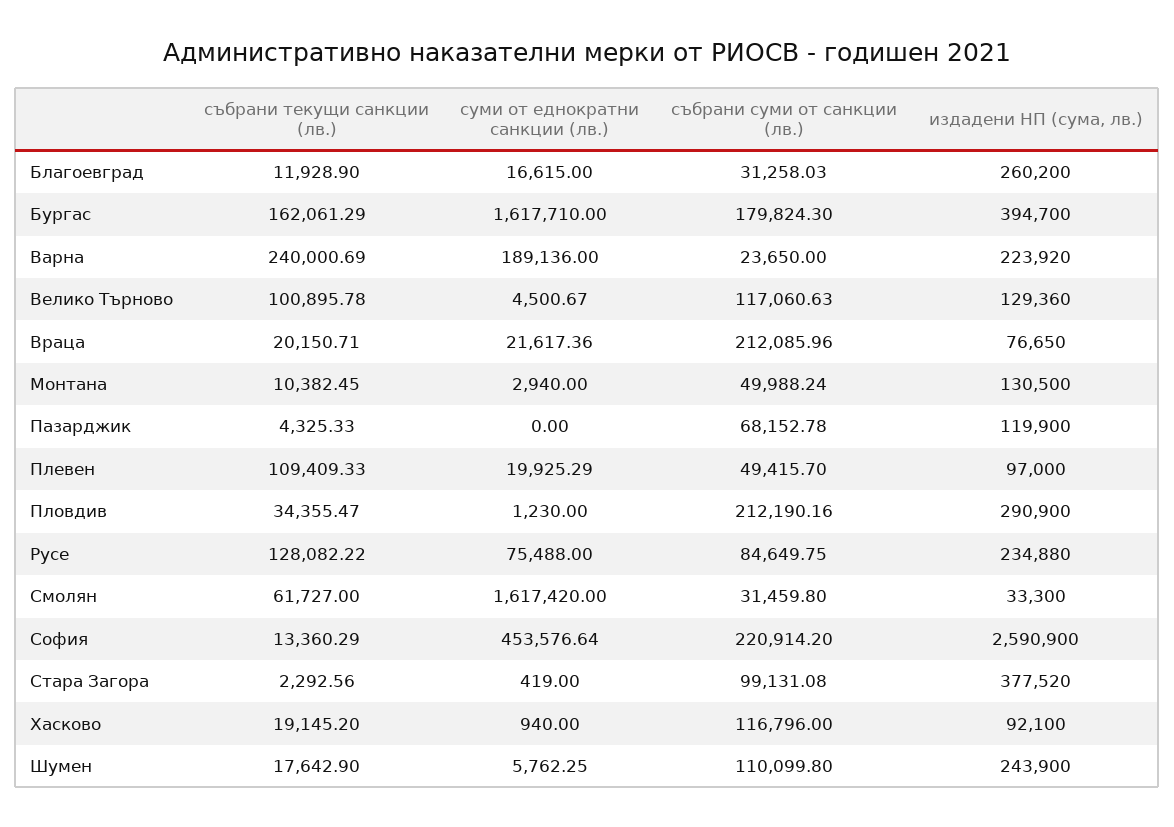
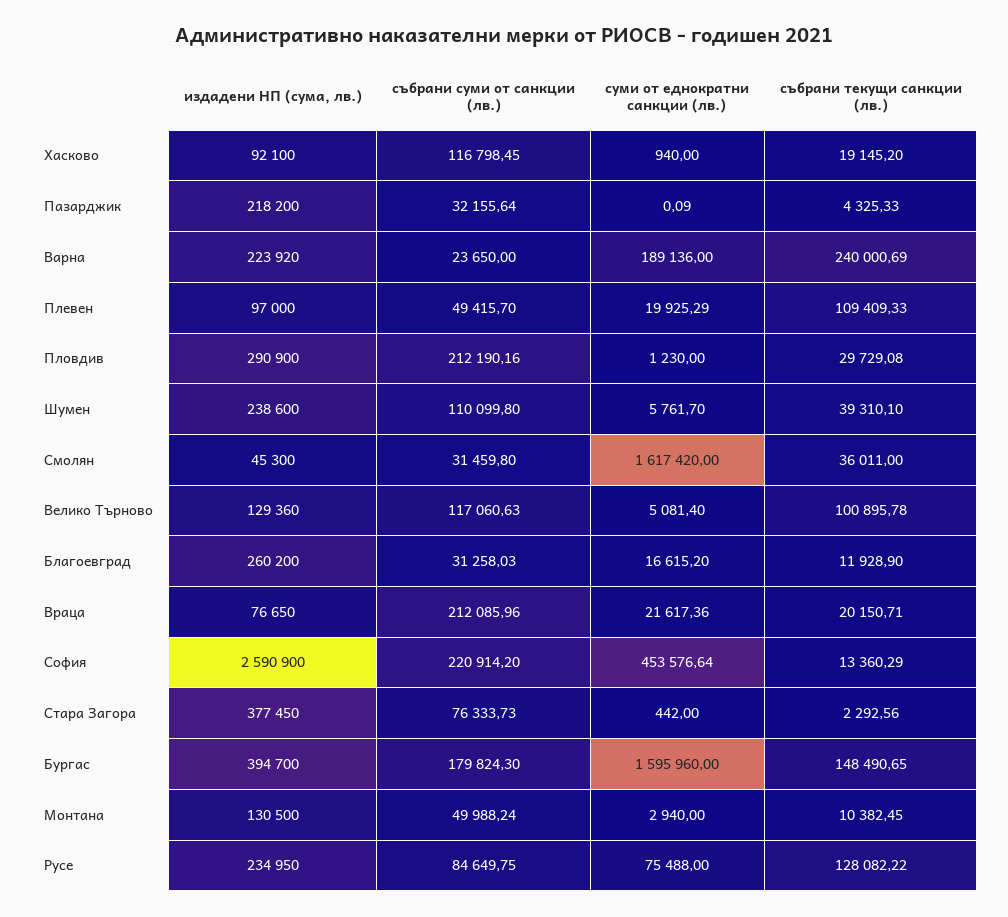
  {
    "събрани текущи санкции (лв.)": {
      "Благоевград": 11928.9,
-     "Бургас": 162061.29,
+     "Бургас": 148490.65,
      "Варна": 240000.69,
      "Велико Търново": 100895.78,
      "Враца": 20150.71,
      "Монтана": 10382.45,
      "Пазарджик": 4325.33,
      "Плевен": 109409.33,
-     "Пловдив": 34355.47,
+     "Пловдив": 29729.08,
      "Русе": 128082.22,
-     "Смолян": 61727,
+     "Смолян": 36011,
      "София": 13360.29,
      "Стара Загора": 2292.56,
      "Хасково": 19145.2,
-     "Шумен": 17642.9
+     "Шумен": 39310.1
    },
    "суми от еднократни санкции (лв.)": {
-     "Благоевград": 16615,
+     "Благоевград": 16615.2,
-     "Бургас": 1617710,
+     "Бургас": 1595960,
      "Варна": 189136,
-     "Велико Търново": 4500.67,
+     "Велико Търново": 5081.4,
      "Враца": 21617.36,
      "Монтана": 2940,
-     "Пазарджик": 0,
+     "Пазарджик": 0.09,
      "Плевен": 19925.29,
      "Пловдив": 1230,
      "Русе": 75488,
      "Смолян": 1617420,
      "София": 453576.64,
-     "Стара Загора": 419,
+     "Стара Загора": 442,
      "Хасково": 940,
-     "Шумен": 5762.25
+     "Шумен": 5761.7
    },
    "събрани суми от санкции (лв.)": {
      "Благоевград": 31258.03,
      "Бургас": 179824.3,
      "Варна": 23650,
      "Велико Търново": 117060.63,
      "Враца": 212085.96,
      "Монтана": 49988.24,
-     "Пазарджик": 68152.78,
+     "Пазарджик": 32155.64,
      "Плевен": 49415.7,
      "Пловдив": 212190.16,
      "Русе": 84649.75,
      "Смолян": 31459.8,
      "София": 220914.2,
-     "Стара Загора": 99131.08,
+     "Стара Загора": 76333.73,
-     "Хасково": 116796,
+     "Хасково": 116798.45,
      "Шумен": 110099.8
    },
    "издадени НП (сума, лв.)": {
      "Благоевград": 260200,
      "Бургас": 394700,
      "Варна": 223920,
      "Велико Търново": 129360,
      "Враца": 76650,
      "Монтана": 130500,
-     "Пазарджик": 119900,
+     "Пазарджик": 218200,
      "Плевен": 97000,
      "Пловдив": 290900,
-     "Русе": 234880,
+     "Русе": 234950,
-     "Смолян": 33300,
+     "Смолян": 45300,
      "София": 2590900,
-     "Стара Загора": 377520,
+     "Стара Загора": 377450,
      "Хасково": 92100,
-     "Шумен": 243900
+     "Шумен": 238600
    }
  }

